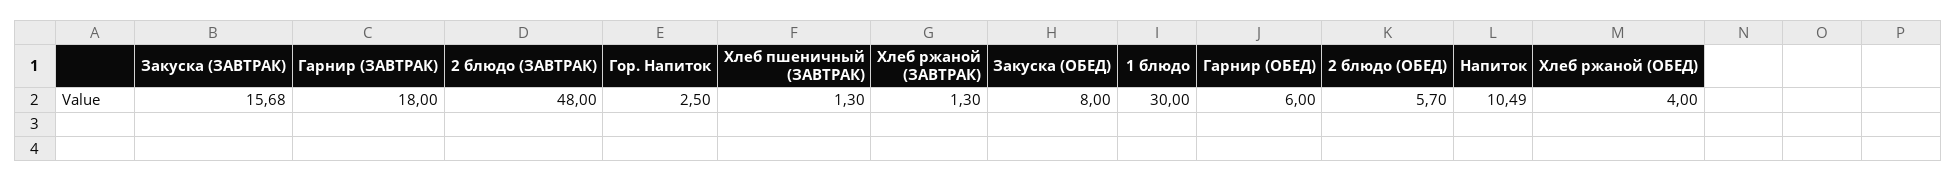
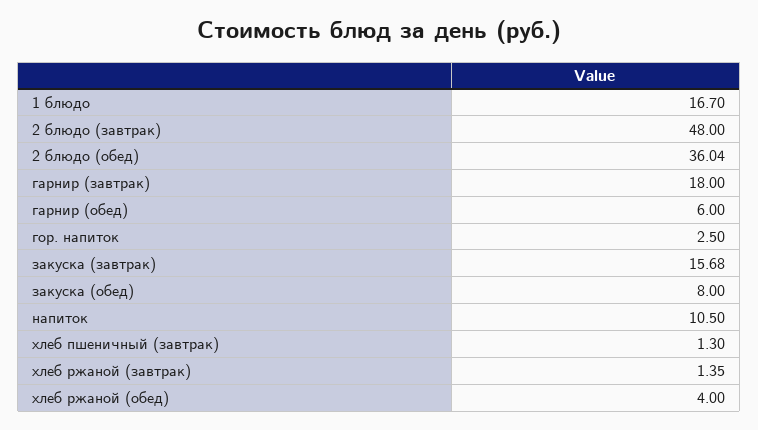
  {
    "Закуска (ЗАВТРАК)": 15.68,
    "Гарнир (ЗАВТРАК)": 18,
    "2 блюдо (ЗАВТРАК)": 48,
    "Гор. Напиток": 2.5,
    "Хлеб пшеничный (ЗАВТРАК)": 1.3,
-   "Хлеб ржаной (ЗАВТРАК)": 1.3,
+   "Хлеб ржаной (ЗАВТРАК)": 1.35,
    "Закуска (ОБЕД)": 8,
-   "1 блюдо": 30,
+   "1 блюдо": 16.7,
    "Гарнир (ОБЕД)": 6,
-   "2 блюдо (ОБЕД)": 5.7,
+   "2 блюдо (ОБЕД)": 36.04,
-   "Напиток": 10.49,
+   "Напиток": 10.5,
    "Хлеб ржаной (ОБЕД)": 4
  }

